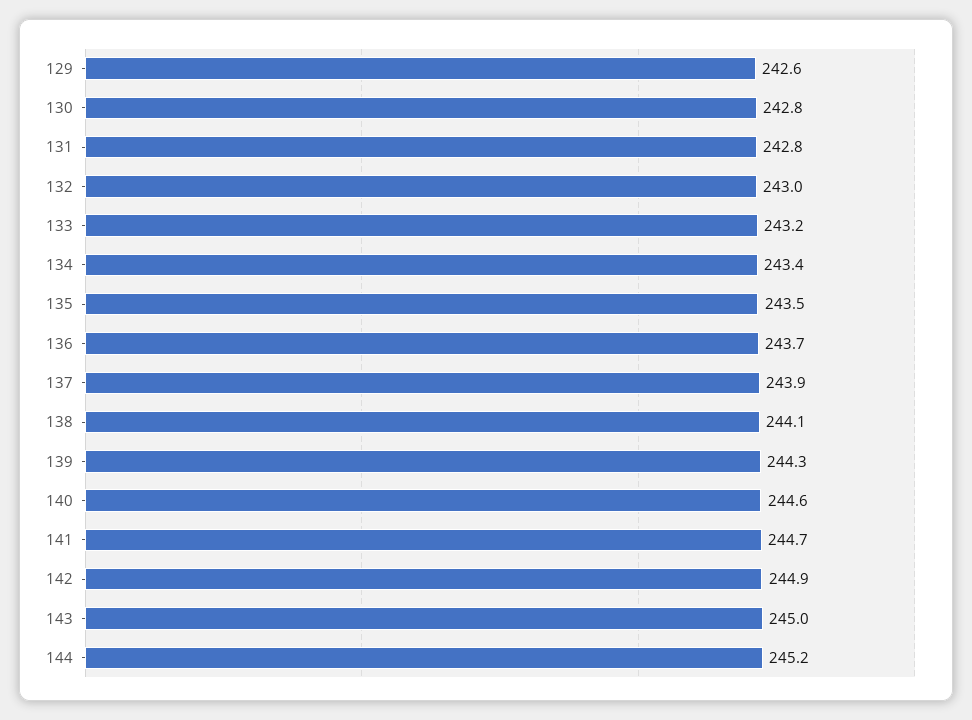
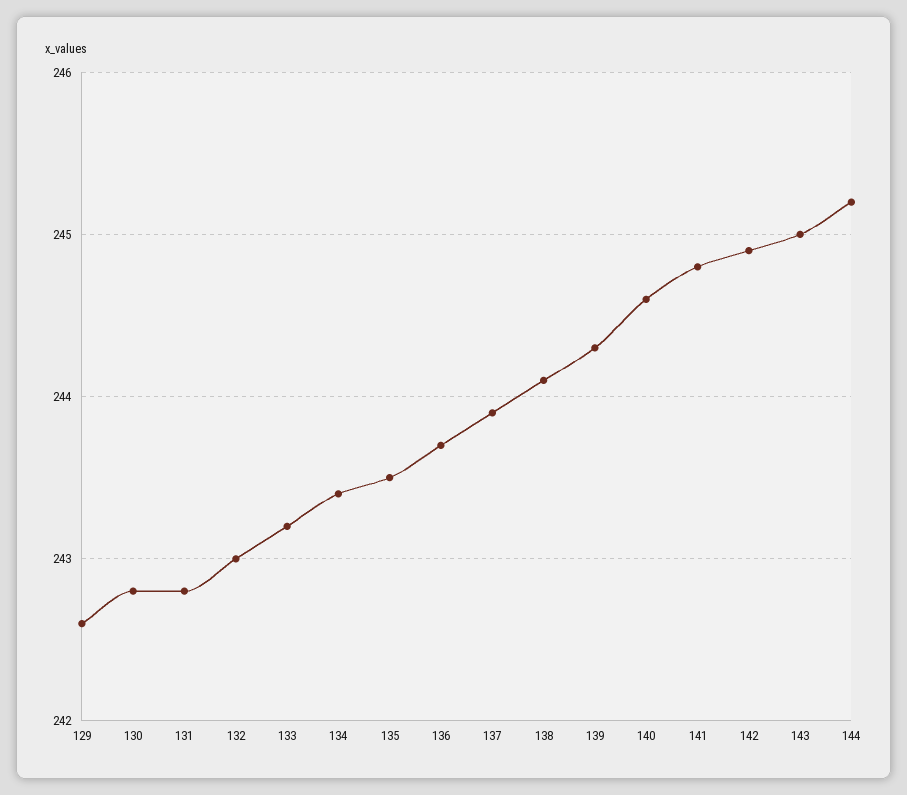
  {
    "129": 242.6,
    "130": 242.8,
    "131": 242.8,
    "132": 243,
    "133": 243.2,
    "134": 243.4,
    "135": 243.5,
    "136": 243.7,
    "137": 243.9,
    "138": 244.1,
    "139": 244.3,
    "140": 244.6,
-   "141": 244.7,
+   "141": 244.8,
    "142": 244.9,
    "143": 245,
    "144": 245.2
  }

